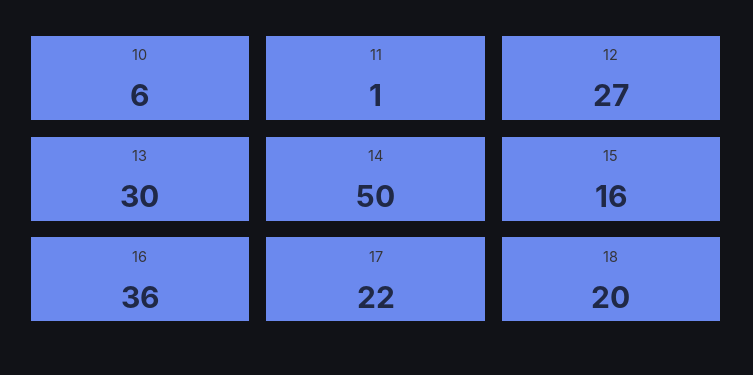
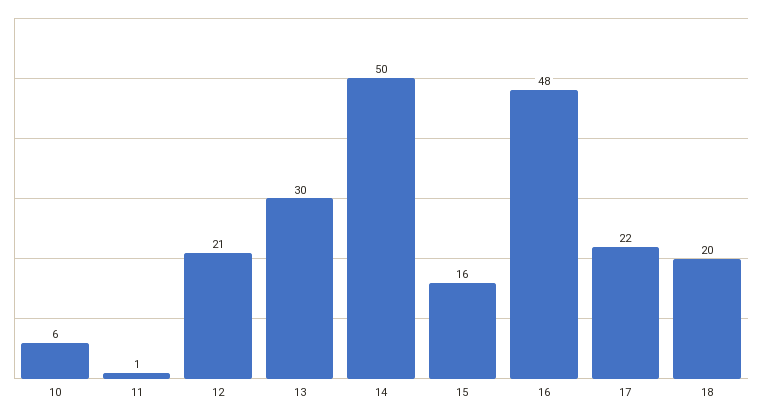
  {
    "10": 6,
    "11": 1,
-   "12": 27,
+   "12": 21,
    "13": 30,
    "14": 50,
    "15": 16,
-   "16": 36,
+   "16": 48,
    "17": 22,
    "18": 20
  }

